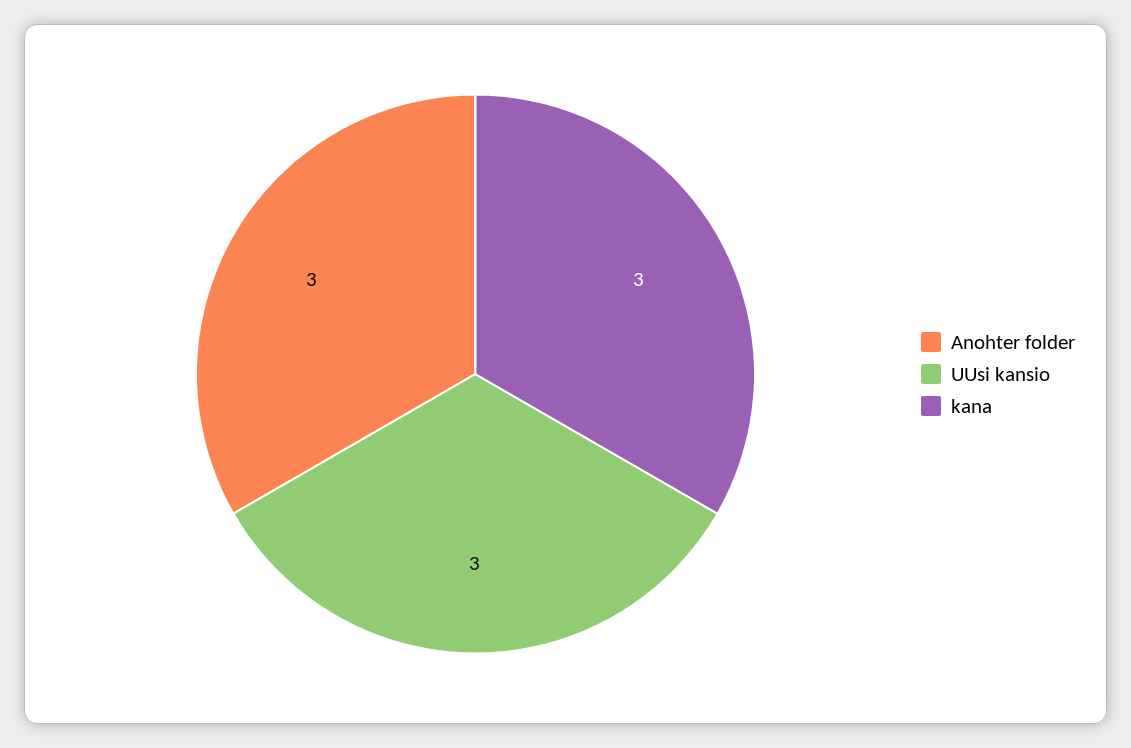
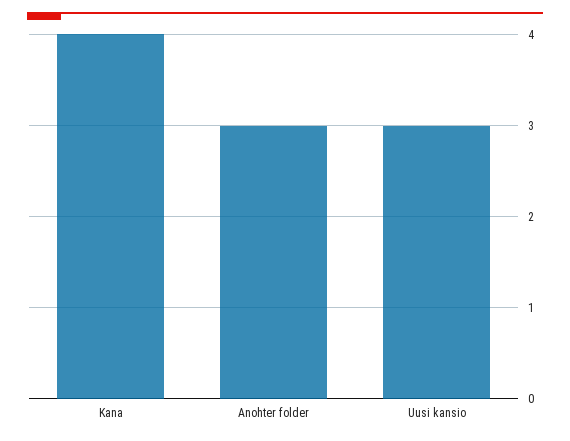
  {
    "Anohter folder": 3,
    "UUsi kansio": 3,
-   "kana": 3
+   "kana": 4
  }

